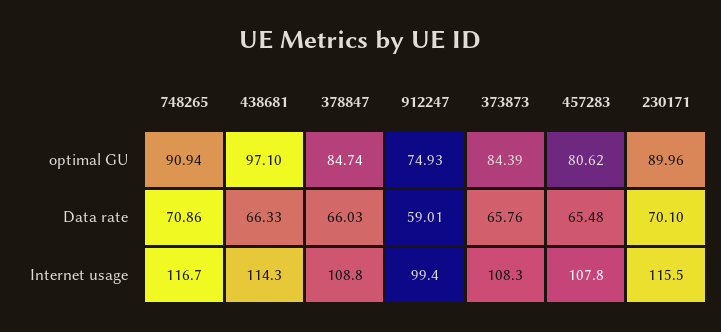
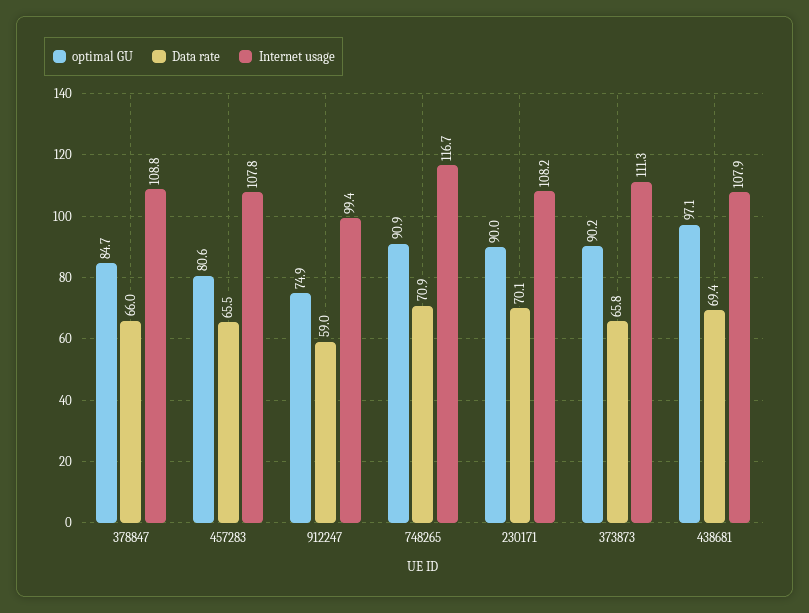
  {
    "optimal GU": {
      "748265": 90.94,
      "438681": 97.1,
      "378847": 84.74,
      "912247": 74.93,
-     "373873": 84.39,
+     "373873": 90.2,
      "457283": 80.62,
      "230171": 89.96
    },
    "Data rate": {
      "748265": 70.86,
-     "438681": 66.33,
+     "438681": 69.4,
      "378847": 66.03,
      "912247": 59.01,
      "373873": 65.76,
      "457283": 65.48,
      "230171": 70.1
    },
    "Internet usage": {
      "748265": 116.7,
-     "438681": 114.3,
+     "438681": 107.9,
      "378847": 108.8,
      "912247": 99.4,
-     "373873": 108.3,
+     "373873": 111.3,
      "457283": 107.8,
-     "230171": 115.5
+     "230171": 108.2
    }
  }

